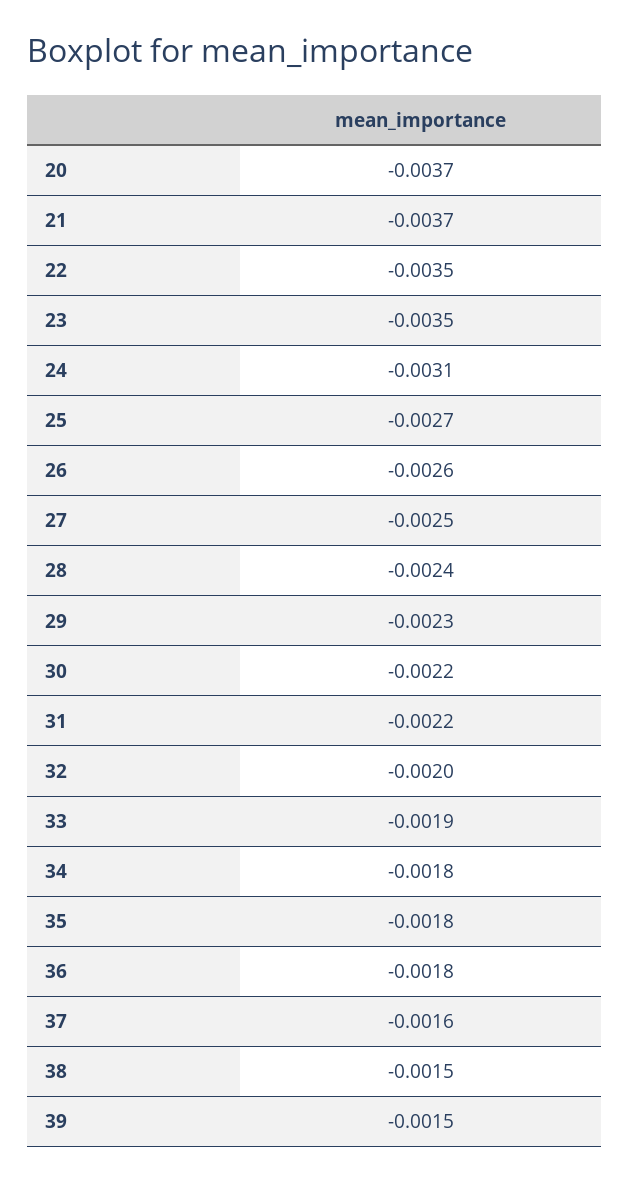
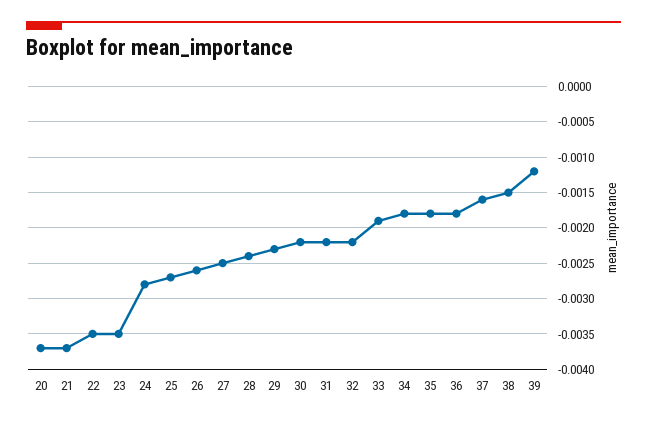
  {
    "20": -0.0037,
    "21": -0.0037,
    "22": -0.0035,
    "23": -0.0035,
-   "24": -0.0031,
+   "24": -0.0028,
    "25": -0.0027,
    "26": -0.0026,
    "27": -0.0025,
    "28": -0.0024,
    "29": -0.0023,
    "30": -0.0022,
    "31": -0.0022,
-   "32": -0.002,
+   "32": -0.0022,
    "33": -0.0019,
    "34": -0.0018,
    "35": -0.0018,
    "36": -0.0018,
    "37": -0.0016,
    "38": -0.0015,
-   "39": -0.0015
+   "39": -0.0012
  }

